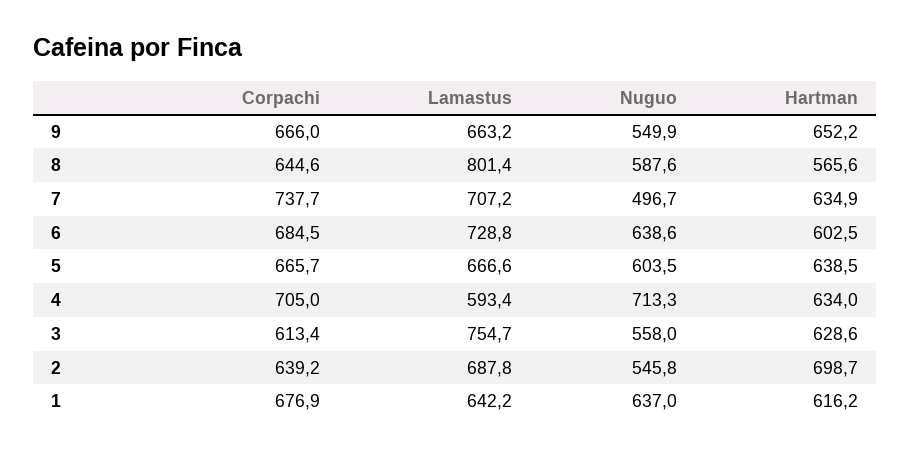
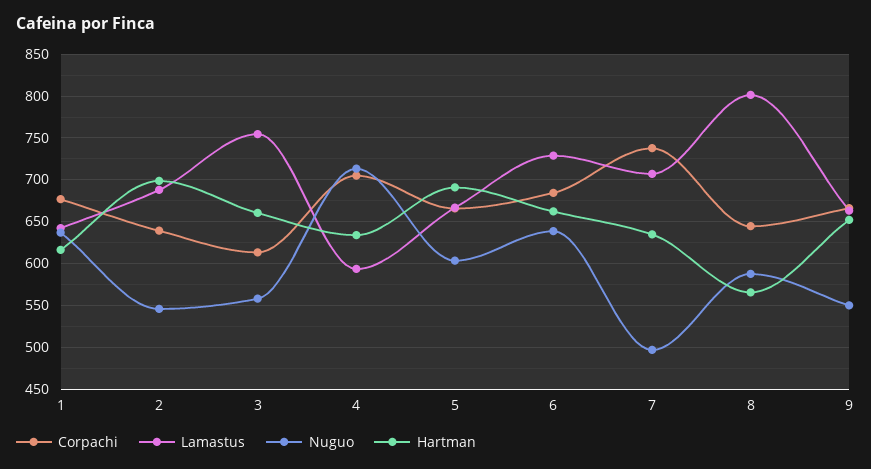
  {
    "Corpachi": {
      "9": 666,
      "8": 644.6,
      "7": 737.7,
      "6": 684.5,
      "5": 665.7,
      "4": 705,
      "3": 613.4,
      "2": 639.2,
      "1": 676.9
    },
    "Lamastus": {
      "9": 663.2,
      "8": 801.4,
      "7": 707.2,
      "6": 728.8,
      "5": 666.6,
      "4": 593.4,
      "3": 754.7,
      "2": 687.8,
      "1": 642.2
    },
    "Nuguo": {
      "9": 549.9,
      "8": 587.6,
      "7": 496.7,
      "6": 638.6,
      "5": 603.5,
      "4": 713.3,
      "3": 558,
      "2": 545.8,
      "1": 637
    },
    "Hartman": {
      "9": 652.2,
      "8": 565.6,
      "7": 634.9,
-     "6": 602.5,
+     "6": 660,
-     "5": 638.5,
+     "5": 690,
      "4": 634,
-     "3": 628.6,
+     "3": 660,
      "2": 698.7,
      "1": 616.2
    }
  }

